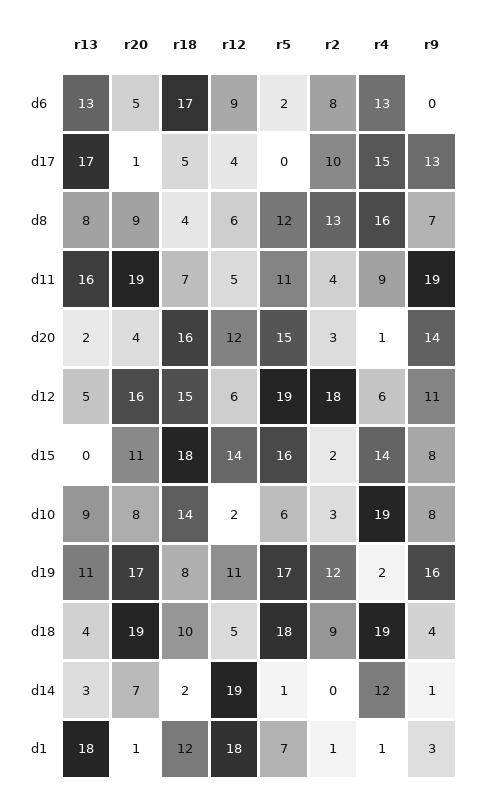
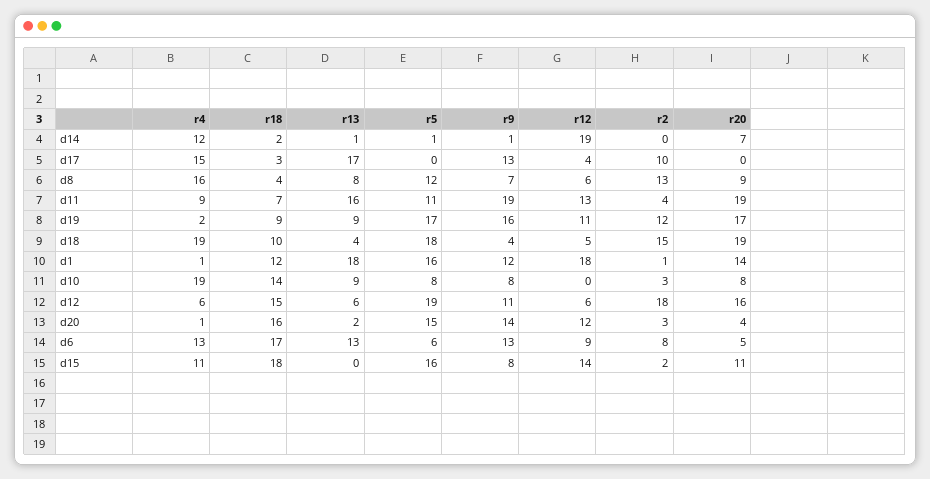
  {
    "r13": {
      "d6": 13,
      "d17": 17,
      "d8": 8,
      "d11": 16,
      "d20": 2,
-     "d12": 5,
+     "d12": 6,
      "d15": 0,
      "d10": 9,
-     "d19": 11,
+     "d19": 9,
      "d18": 4,
-     "d14": 3,
+     "d14": 1,
      "d1": 18
    },
    "r20": {
      "d6": 5,
-     "d17": 1,
+     "d17": 0,
      "d8": 9,
      "d11": 19,
      "d20": 4,
      "d12": 16,
      "d15": 11,
      "d10": 8,
      "d19": 17,
      "d18": 19,
      "d14": 7,
-     "d1": 1
+     "d1": 14
    },
    "r18": {
      "d6": 17,
-     "d17": 5,
+     "d17": 3,
      "d8": 4,
      "d11": 7,
      "d20": 16,
      "d12": 15,
      "d15": 18,
      "d10": 14,
-     "d19": 8,
+     "d19": 9,
      "d18": 10,
      "d14": 2,
      "d1": 12
    },
    "r12": {
      "d6": 9,
      "d17": 4,
      "d8": 6,
-     "d11": 5,
+     "d11": 13,
      "d20": 12,
      "d12": 6,
      "d15": 14,
-     "d10": 2,
+     "d10": 0,
      "d19": 11,
      "d18": 5,
      "d14": 19,
      "d1": 18
    },
    "r5": {
-     "d6": 2,
+     "d6": 6,
      "d17": 0,
      "d8": 12,
      "d11": 11,
      "d20": 15,
      "d12": 19,
      "d15": 16,
-     "d10": 6,
+     "d10": 8,
      "d19": 17,
      "d18": 18,
      "d14": 1,
-     "d1": 7
+     "d1": 16
    },
    "r2": {
      "d6": 8,
      "d17": 10,
      "d8": 13,
      "d11": 4,
      "d20": 3,
      "d12": 18,
      "d15": 2,
      "d10": 3,
      "d19": 12,
-     "d18": 9,
+     "d18": 15,
      "d14": 0,
      "d1": 1
    },
    "r4": {
      "d6": 13,
      "d17": 15,
      "d8": 16,
      "d11": 9,
      "d20": 1,
      "d12": 6,
-     "d15": 14,
+     "d15": 11,
      "d10": 19,
      "d19": 2,
      "d18": 19,
      "d14": 12,
      "d1": 1
    },
    "r9": {
-     "d6": 0,
+     "d6": 13,
      "d17": 13,
      "d8": 7,
      "d11": 19,
      "d20": 14,
      "d12": 11,
      "d15": 8,
      "d10": 8,
      "d19": 16,
      "d18": 4,
      "d14": 1,
-     "d1": 3
+     "d1": 12
    }
  }

